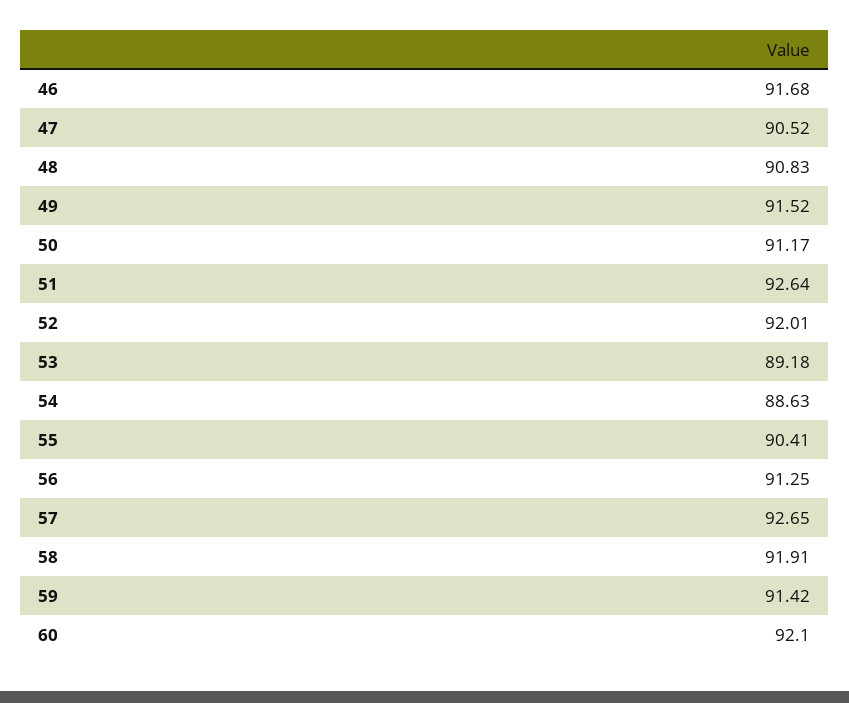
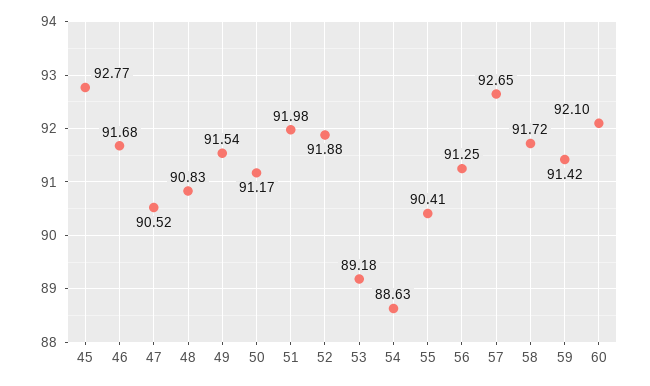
  {
    "46": 91.68,
    "47": 90.52,
    "48": 90.83,
-   "49": 91.52,
+   "49": 91.54,
    "50": 91.17,
-   "51": 92.64,
+   "51": 91.98,
-   "52": 92.01,
+   "52": 91.88,
    "53": 89.18,
    "54": 88.63,
    "55": 90.41,
    "56": 91.25,
    "57": 92.65,
-   "58": 91.91,
+   "58": 91.72,
    "59": 91.42,
-   "60": 92.1
+   "60": 92.1,
+   "45": 92.77
  }

